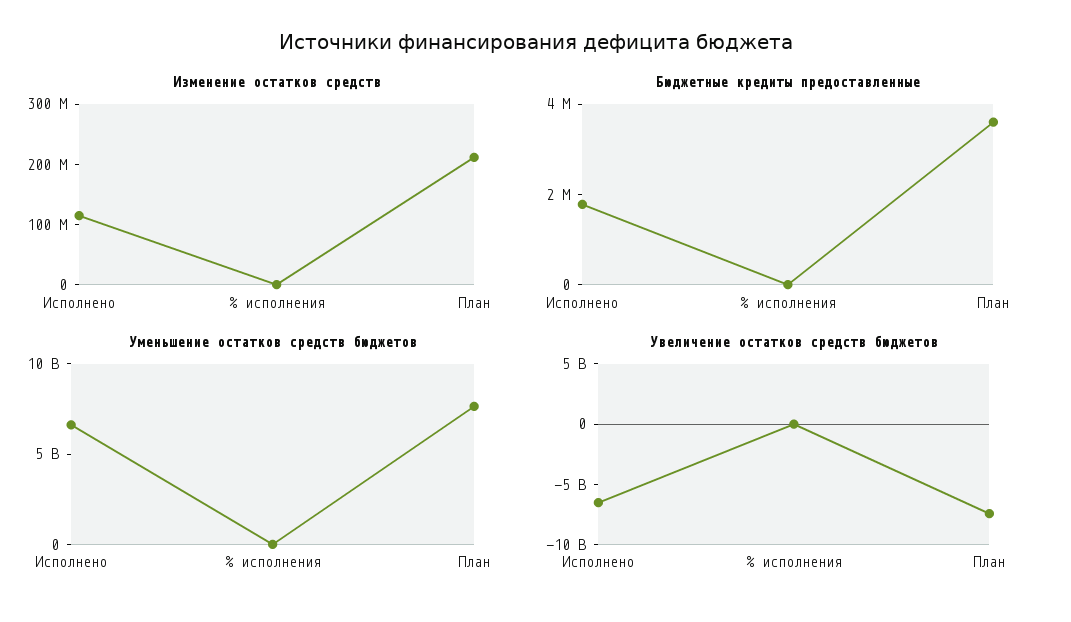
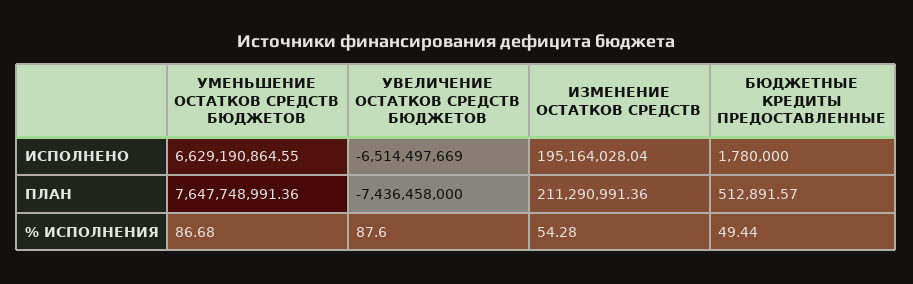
  {
    "Изменение остатков средств": {
-     "Исполнено": 120000000,
+     "Исполнено": 195164028.04,
      "% исполнения": 54.28,
      "План": 211290991.36
    },
    "Бюджетные кредиты предоставленные": {
      "Исполнено": 1780000,
      "% исполнения": 49.44,
-     "План": 3500000
+     "План": 512891.57
    },
    "Уменьшение остатков средств бюджетов": {
      "Исполнено": 6629190864.55,
      "% исполнения": 86.68,
      "План": 7647748991.36
    },
    "Увеличение остатков средств бюджетов": {
      "Исполнено": -6514497669,
      "% исполнения": 87.6,
      "План": -7436458000
    }
  }

